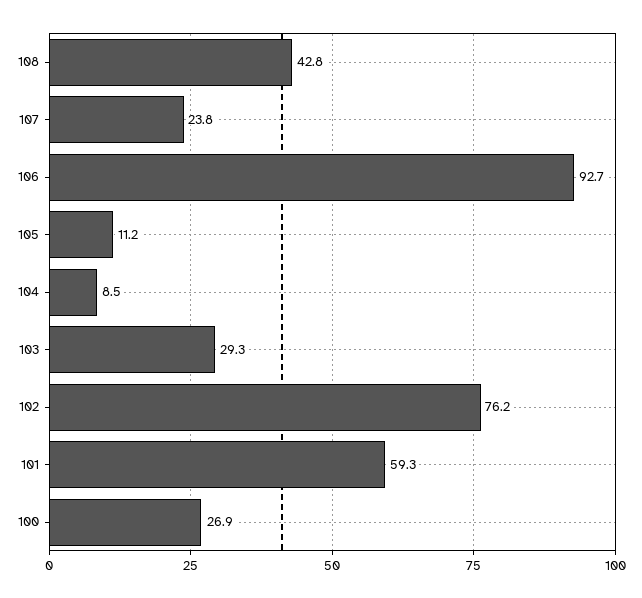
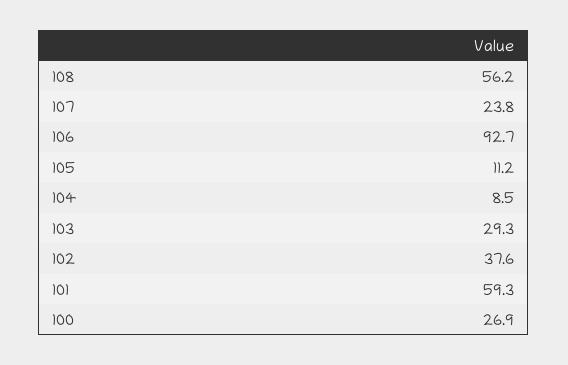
  {
-   "108": 42.8,
+   "108": 56.2,
    "107": 23.8,
    "106": 92.7,
    "105": 11.2,
    "104": 8.5,
    "103": 29.3,
-   "102": 76.2,
+   "102": 37.6,
    "101": 59.3,
    "100": 26.9
  }

